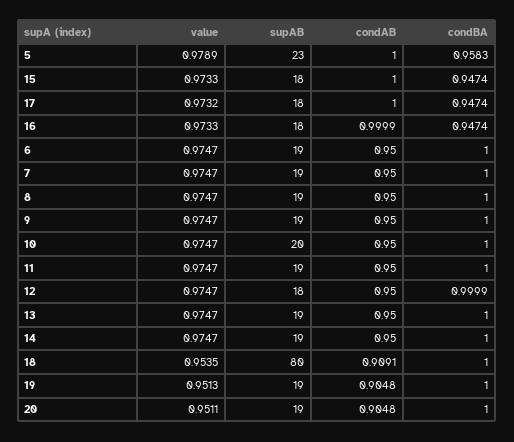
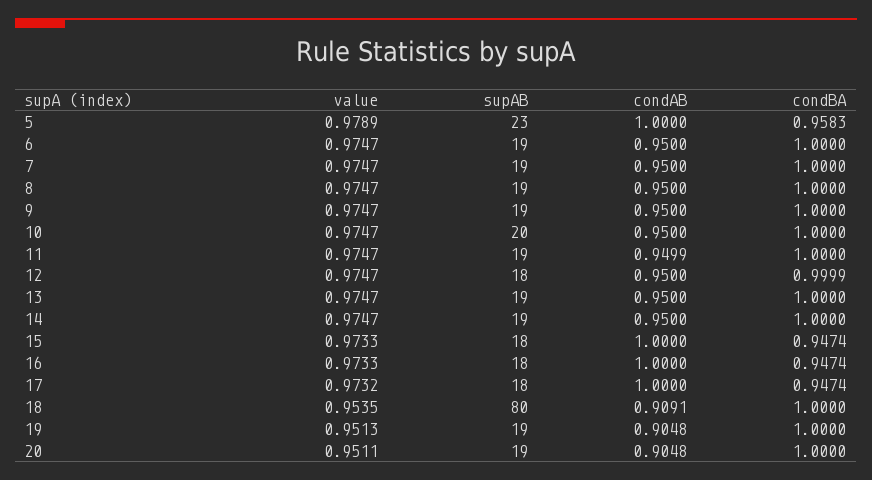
  {
    "value": {
      "5": 0.9789,
      "15": 0.9733,
      "17": 0.9732,
      "16": 0.9733,
      "6": 0.9747,
      "7": 0.9747,
      "8": 0.9747,
      "9": 0.9747,
      "10": 0.9747,
      "11": 0.9747,
      "12": 0.9747,
      "13": 0.9747,
      "14": 0.9747,
      "18": 0.9535,
      "19": 0.9513,
      "20": 0.9511
    },
    "supAB": {
      "5": 23,
      "15": 18,
      "17": 18,
      "16": 18,
      "6": 19,
      "7": 19,
      "8": 19,
      "9": 19,
      "10": 20,
      "11": 19,
      "12": 18,
      "13": 19,
      "14": 19,
      "18": 80,
      "19": 19,
      "20": 19
    },
    "condAB": {
      "5": 1,
      "15": 1,
      "17": 1,
-     "16": 0.9999,
+     "16": 1,
      "6": 0.95,
      "7": 0.95,
      "8": 0.95,
      "9": 0.95,
      "10": 0.95,
-     "11": 0.95,
+     "11": 0.9499,
      "12": 0.95,
      "13": 0.95,
      "14": 0.95,
      "18": 0.9091,
      "19": 0.9048,
      "20": 0.9048
    },
    "condBA": {
      "5": 0.9583,
      "15": 0.9474,
      "17": 0.9474,
      "16": 0.9474,
      "6": 1,
      "7": 1,
      "8": 1,
      "9": 1,
      "10": 1,
      "11": 1,
      "12": 0.9999,
      "13": 1,
      "14": 1,
      "18": 1,
      "19": 1,
      "20": 1
    }
  }

